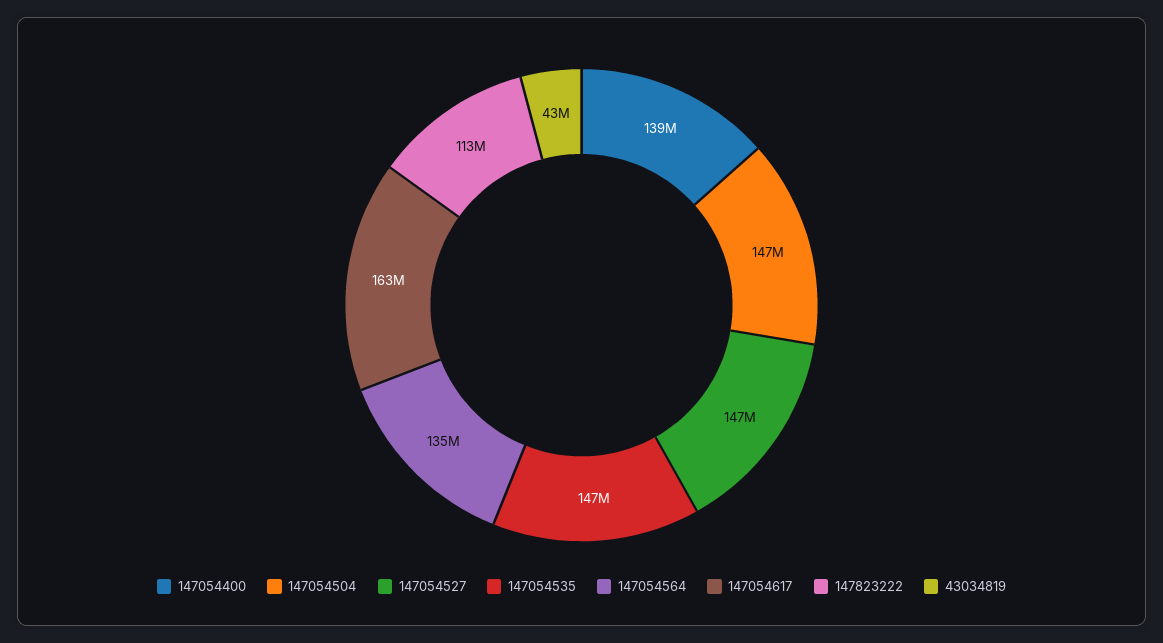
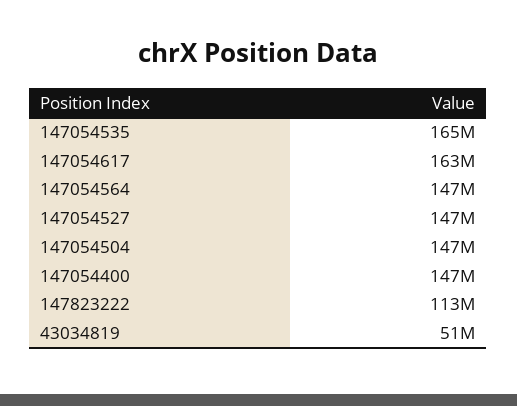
  {
-   "147054400": 139000000,
+   "147054400": 147000000,
    "147054504": 147000000,
    "147054527": 147000000,
-   "147054535": 147000000,
+   "147054535": 165000000,
-   "147054564": 135000000,
+   "147054564": 147000000,
    "147054617": 163000000,
    "147823222": 113000000,
-   "43034819": 43000000
+   "43034819": 51000000
  }

